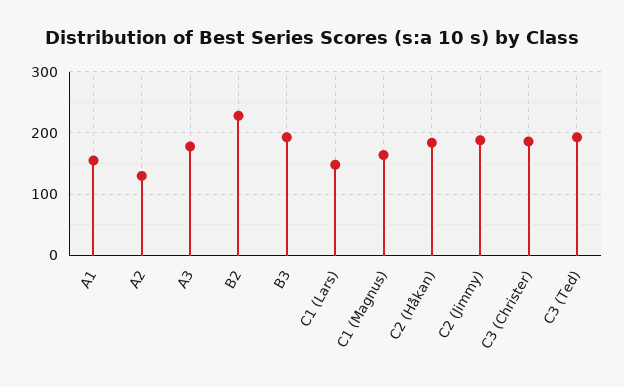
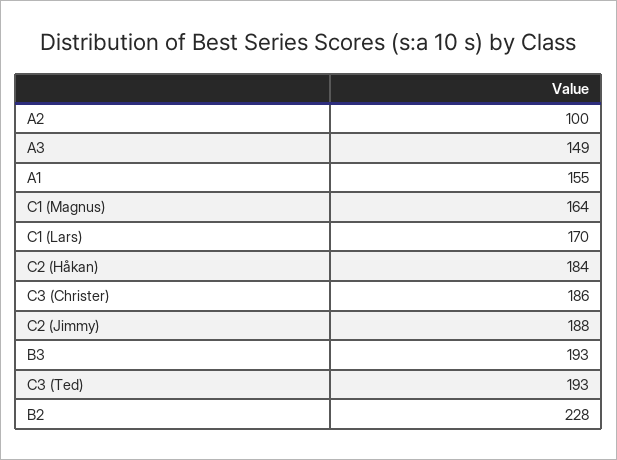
  {
    "A1": 155,
-   "A2": 130,
+   "A2": 100,
-   "A3": 180,
+   "A3": 149,
    "B2": 228,
    "B3": 193,
-   "C1 (Lars)": 150,
+   "C1 (Lars)": 170,
    "C1 (Magnus)": 164,
    "C2 (Håkan)": 184,
    "C2 (Jimmy)": 188,
    "C3 (Christer)": 186,
    "C3 (Ted)": 193
  }

